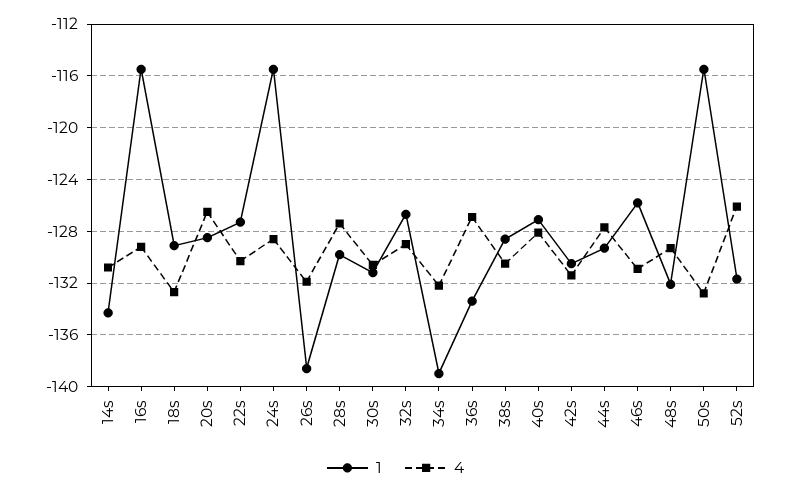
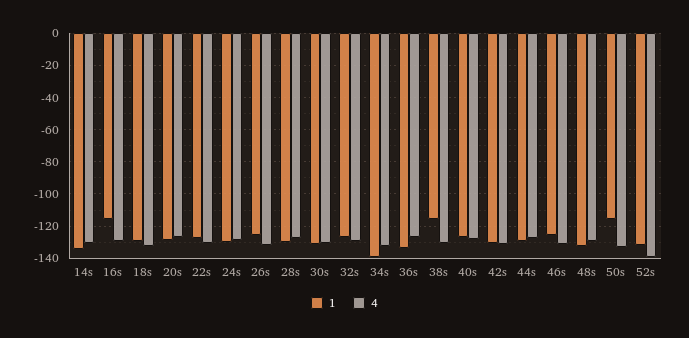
  {
    "1": {
      "14s": -134.5,
      "16s": -115.5,
      "18s": -129,
      "20s": -128.5,
      "22s": -127.5,
-     "24s": -115.5,
+     "24s": -130,
-     "26s": -138.5,
+     "26s": -125,
      "28s": -130,
      "30s": -131,
      "32s": -126.5,
      "34s": -139,
      "36s": -133.5,
-     "38s": -128.5,
+     "38s": -115,
      "40s": -127,
      "42s": -130.5,
      "44s": -129.5,
      "46s": -126,
      "48s": -132,
      "50s": -115.5,
      "52s": -131.5
    },
    "4": {
      "14s": -131,
      "16s": -129,
      "18s": -132.5,
      "20s": -126.5,
      "22s": -130.5,
      "24s": -128.5,
      "26s": -132,
      "28s": -127.5,
      "30s": -130.5,
      "32s": -129,
      "34s": -132,
      "36s": -127,
      "38s": -130.5,
      "40s": -128,
      "42s": -131.5,
      "44s": -127.5,
      "46s": -131,
      "48s": -129.5,
      "50s": -133,
-     "52s": -126
+     "52s": -140
    }
  }

